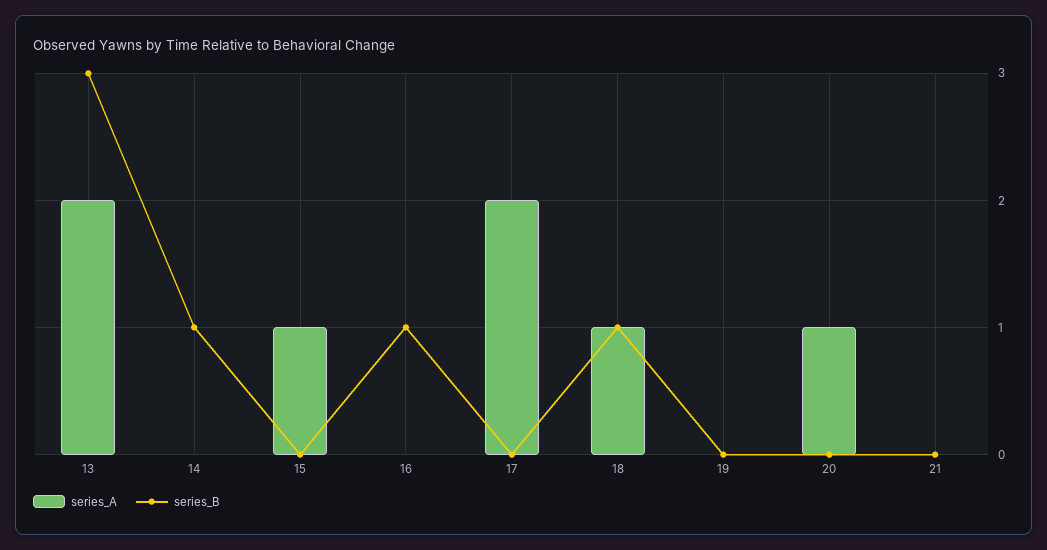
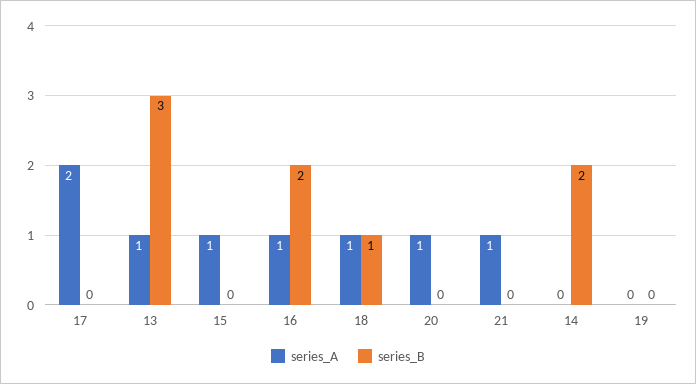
  {
    "series_A": {
-     "13": 2,
+     "13": 1,
      "14": 0,
      "15": 1,
-     "16": 0,
+     "16": 1,
      "17": 2,
      "18": 1,
      "19": 0,
      "20": 1,
-     "21": 0
+     "21": 1
    },
    "series_B": {
      "13": 3,
-     "14": 1,
+     "14": 2,
      "15": 0,
-     "16": 1,
+     "16": 2,
      "17": 0,
      "18": 1,
      "19": 0,
      "20": 0,
      "21": 0
    }
  }

